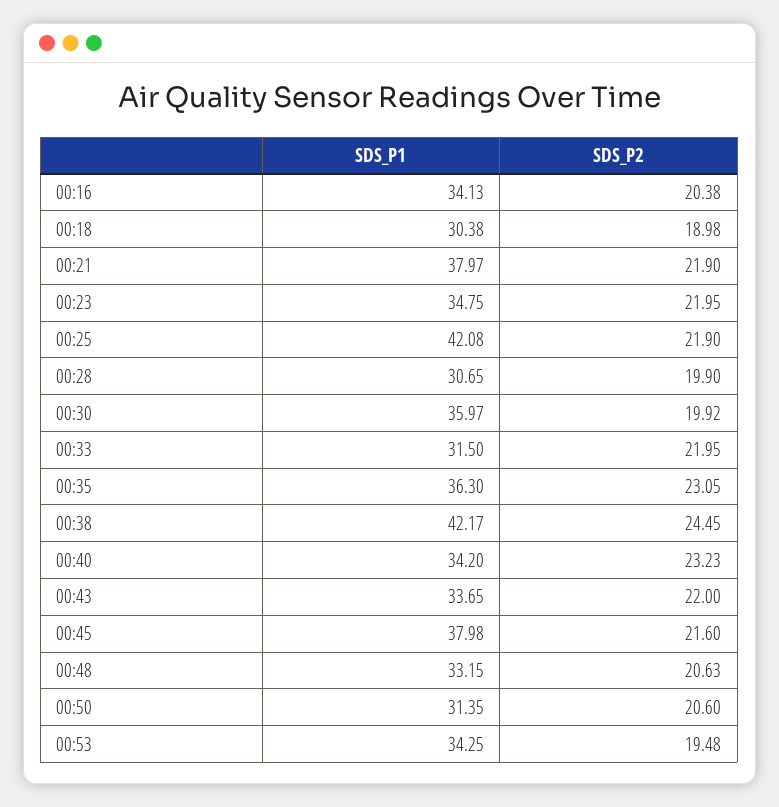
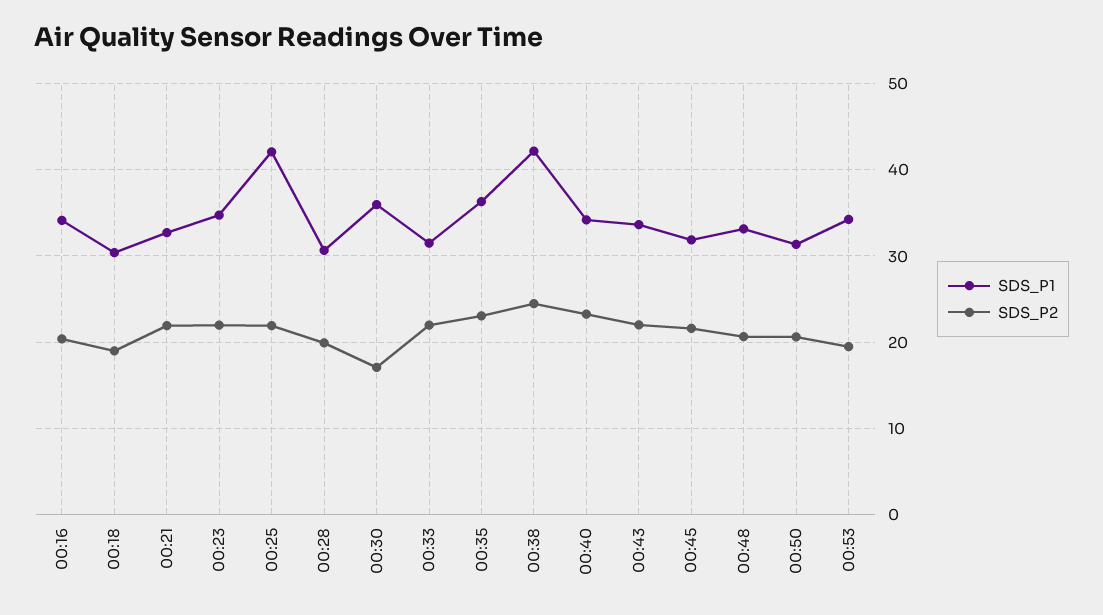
  {
    "SDS_P1": {
      "00:16": 34.13,
      "00:18": 30.38,
-     "00:21": 37.97,
+     "00:21": 33,
      "00:23": 34.75,
      "00:25": 42.08,
      "00:28": 30.65,
      "00:30": 35.97,
      "00:33": 31.5,
      "00:35": 36.3,
      "00:38": 42.17,
      "00:40": 34.2,
      "00:43": 33.65,
-     "00:45": 37.98,
+     "00:45": 32,
      "00:48": 33.15,
      "00:50": 31.35,
      "00:53": 34.25
    },
    "SDS_P2": {
      "00:16": 20.38,
      "00:18": 18.98,
      "00:21": 21.9,
      "00:23": 21.95,
      "00:25": 21.9,
      "00:28": 19.9,
-     "00:30": 19.92,
+     "00:30": 17,
      "00:33": 21.95,
      "00:35": 23.05,
      "00:38": 24.45,
      "00:40": 23.23,
      "00:43": 22,
      "00:45": 21.6,
      "00:48": 20.63,
      "00:50": 20.6,
      "00:53": 19.48
    }
  }

